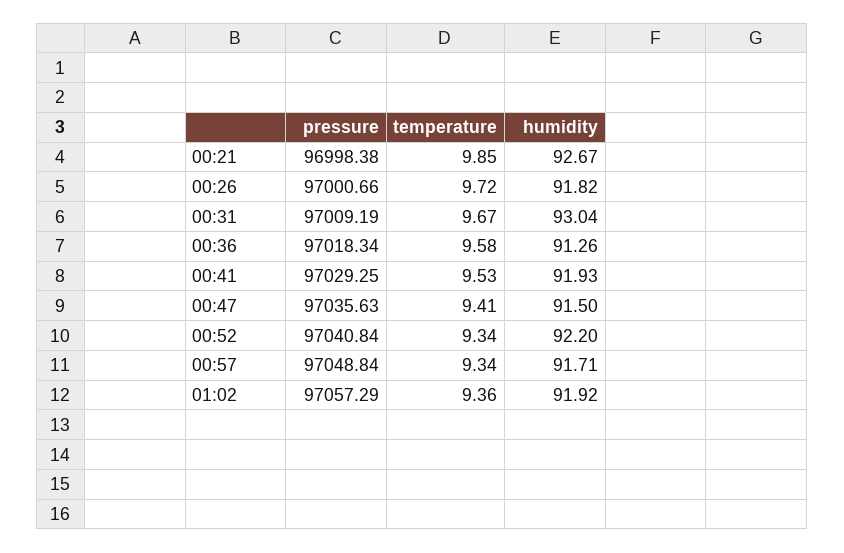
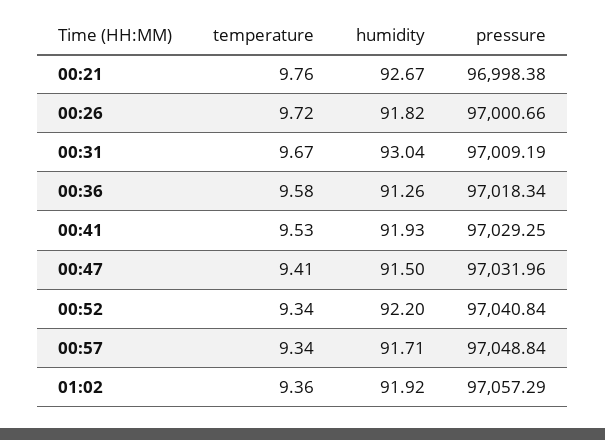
  {
    "pressure": {
      "00:21": 96998.38,
      "00:26": 97000.66,
      "00:31": 97009.19,
      "00:36": 97018.34,
      "00:41": 97029.25,
-     "00:47": 97035.63,
+     "00:47": 97031.96,
      "00:52": 97040.84,
      "00:57": 97048.84,
      "01:02": 97057.29
    },
    "temperature": {
-     "00:21": 9.85,
+     "00:21": 9.76,
      "00:26": 9.72,
      "00:31": 9.67,
      "00:36": 9.58,
      "00:41": 9.53,
      "00:47": 9.41,
      "00:52": 9.34,
      "00:57": 9.34,
      "01:02": 9.36
    },
    "humidity": {
      "00:21": 92.67,
      "00:26": 91.82,
      "00:31": 93.04,
      "00:36": 91.26,
      "00:41": 91.93,
      "00:47": 91.5,
      "00:52": 92.2,
      "00:57": 91.71,
      "01:02": 91.92
    }
  }

